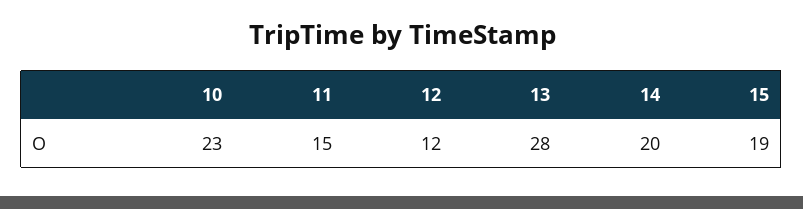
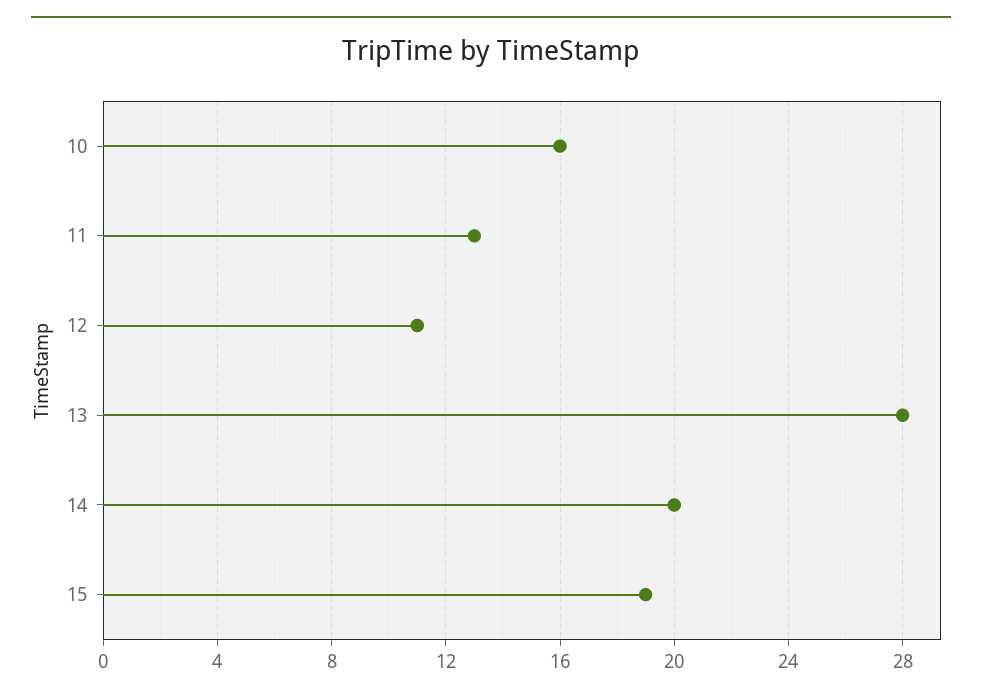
  {
-   "10": 23,
+   "10": 16,
-   "11": 15,
+   "11": 13,
-   "12": 12,
+   "12": 11,
    "13": 28,
    "14": 20,
    "15": 19
  }

